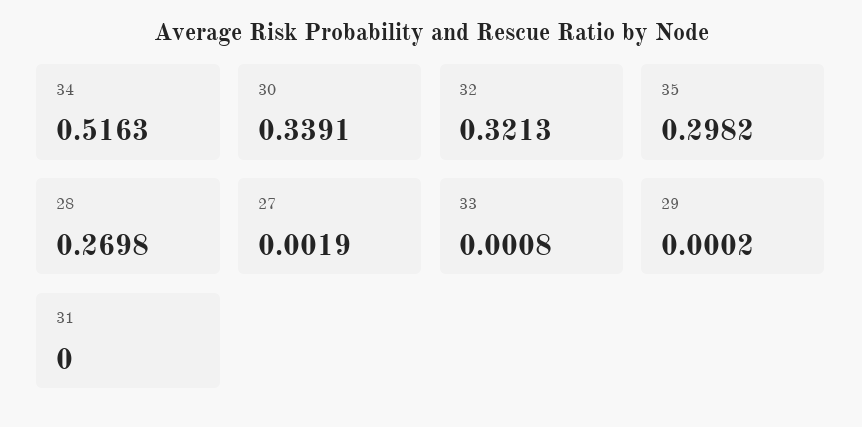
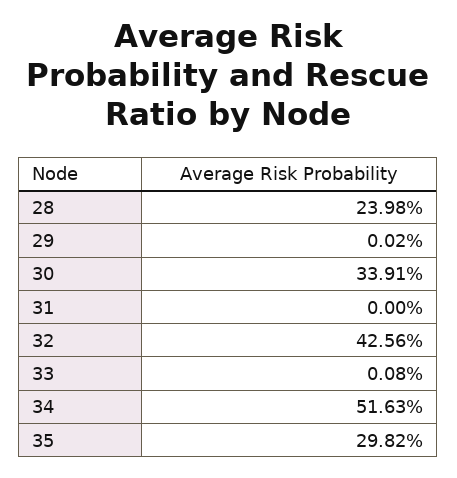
  {
    "34": 0.5163,
    "30": 0.3391,
-   "32": 0.3213,
+   "32": 0.4256,
    "35": 0.2982,
-   "28": 0.2698,
+   "28": 0.2398,
-   "27": 0.0019,
    "33": 0.0008,
    "29": 0.0002,
    "31": 0
  }

